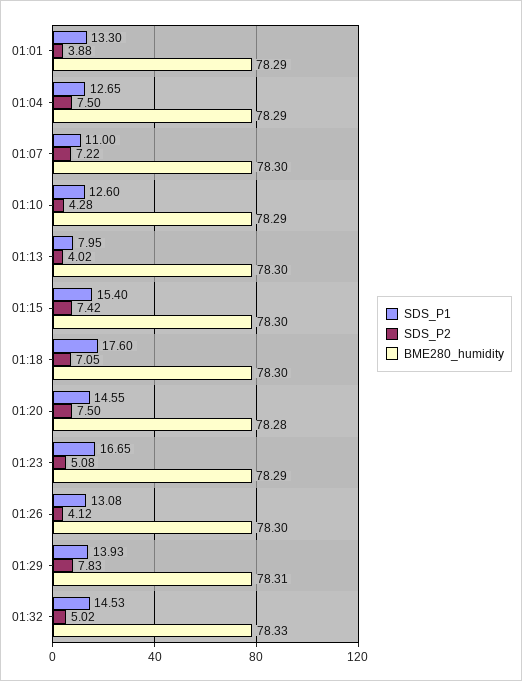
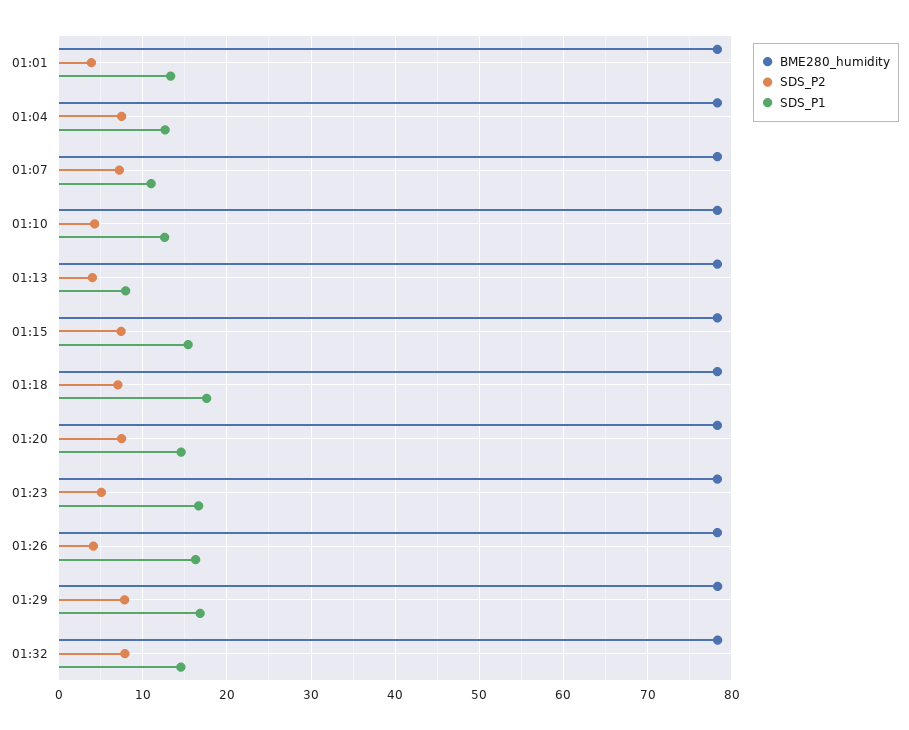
  {
    "SDS_P1": {
      "01:01": 13.3,
      "01:04": 12.65,
      "01:07": 11,
      "01:10": 12.6,
      "01:13": 7.95,
      "01:15": 15.4,
      "01:18": 17.6,
      "01:20": 14.55,
      "01:23": 16.65,
-     "01:26": 13.08,
+     "01:26": 16,
-     "01:29": 13.93,
+     "01:29": 17,
      "01:32": 14.53
    },
    "SDS_P2": {
      "01:01": 3.88,
      "01:04": 7.5,
      "01:07": 7.22,
      "01:10": 4.28,
      "01:13": 4.02,
      "01:15": 7.42,
      "01:18": 7.05,
      "01:20": 7.5,
      "01:23": 5.08,
      "01:26": 4.12,
      "01:29": 7.83,
-     "01:32": 5.02
+     "01:32": 8
    },
    "BME280_humidity": {
      "01:01": 78.29,
      "01:04": 78.29,
      "01:07": 78.3,
      "01:10": 78.29,
      "01:13": 78.3,
      "01:15": 78.3,
      "01:18": 78.3,
      "01:20": 78.28,
      "01:23": 78.29,
      "01:26": 78.3,
      "01:29": 78.31,
      "01:32": 78.33
    }
  }

